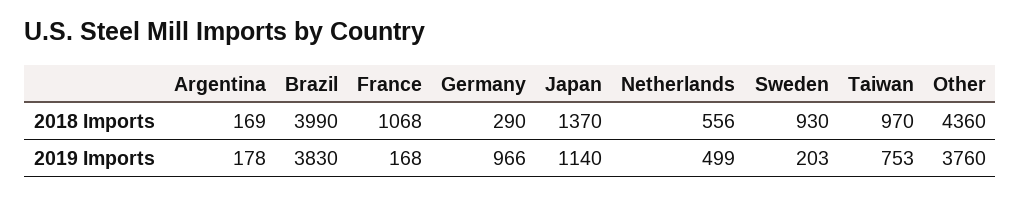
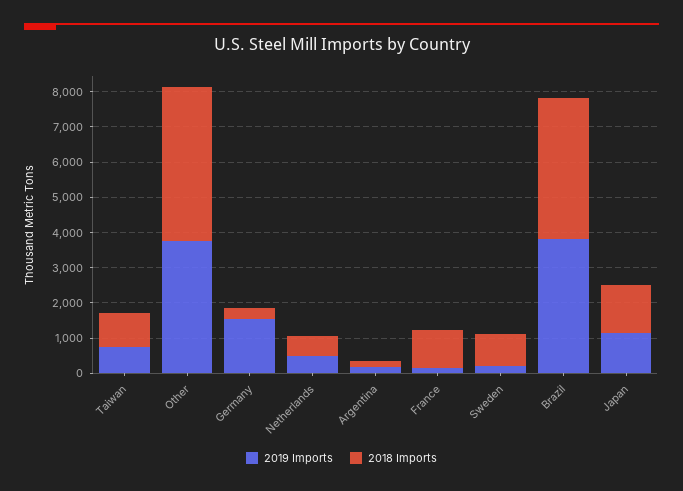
  {
    "2018 Imports": {
      "Argentina": 169,
      "Brazil": 3990,
      "France": 1068,
      "Germany": 290,
      "Japan": 1370,
      "Netherlands": 556,
      "Sweden": 930,
      "Taiwan": 970,
      "Other": 4360
    },
    "2019 Imports": {
      "Argentina": 178,
      "Brazil": 3830,
      "France": 168,
-     "Germany": 966,
+     "Germany": 1500,
      "Japan": 1140,
      "Netherlands": 499,
      "Sweden": 203,
      "Taiwan": 753,
      "Other": 3760
    }
  }

